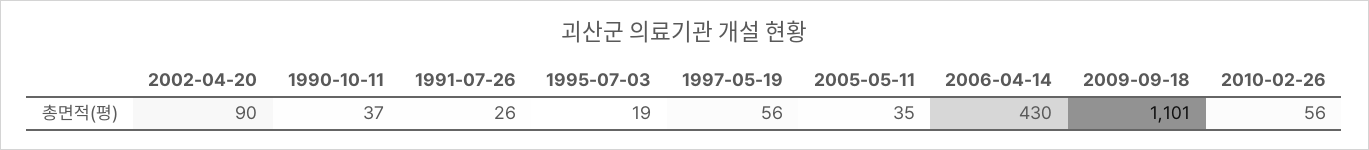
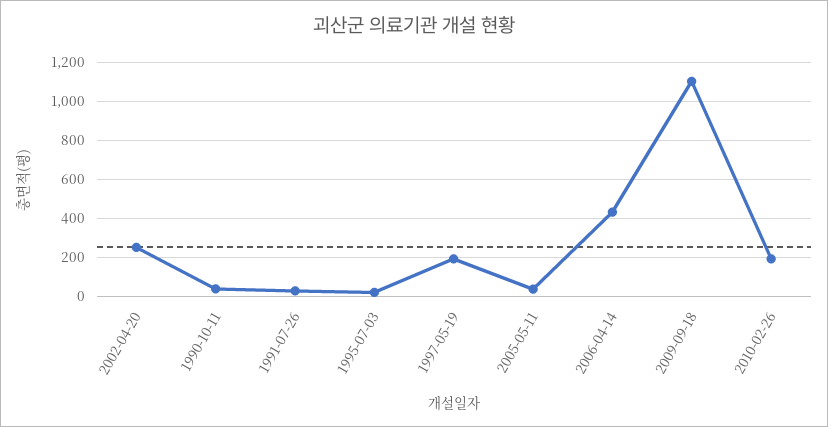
  {
-   "2002-04-20": 90,
+   "2002-04-20": 250,
    "1990-10-11": 37,
    "1991-07-26": 26,
    "1995-07-03": 19,
-   "1997-05-19": 56,
+   "1997-05-19": 200,
    "2005-05-11": 35,
    "2006-04-14": 430,
    "2009-09-18": 1101,
-   "2010-02-26": 56
+   "2010-02-26": 200
  }

